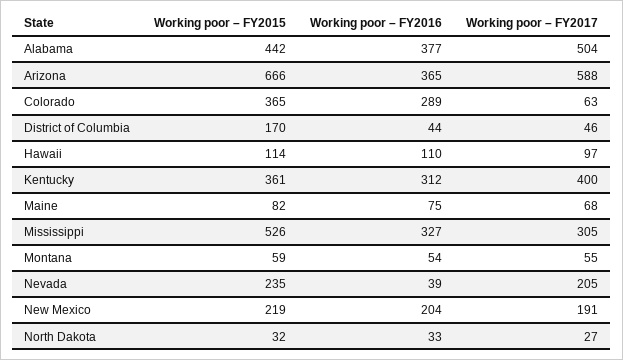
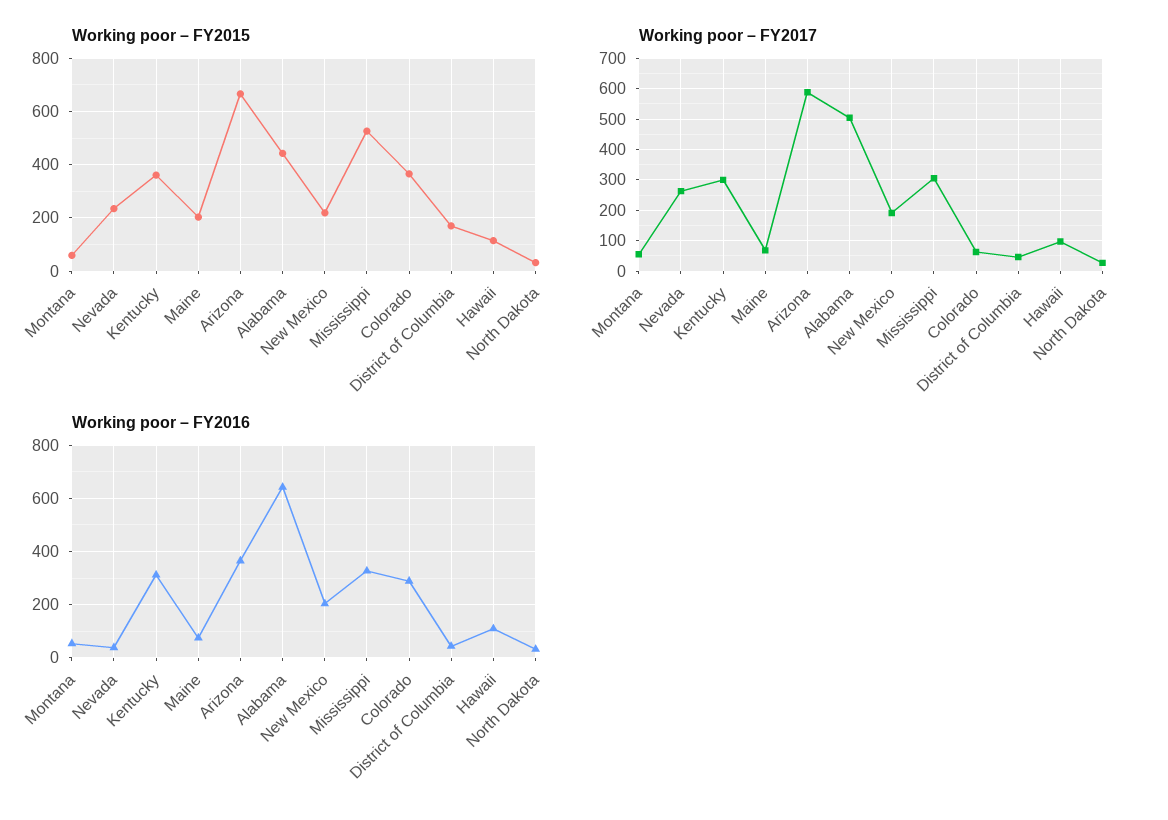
  {
    "Working poor – FY2015": {
      "Alabama": 442,
      "Arizona": 666,
      "Colorado": 365,
      "District of Columbia": 170,
      "Hawaii": 114,
      "Kentucky": 361,
-     "Maine": 82,
+     "Maine": 200,
      "Mississippi": 526,
      "Montana": 59,
      "Nevada": 235,
      "New Mexico": 219,
      "North Dakota": 32
    },
    "Working poor – FY2016": {
-     "Alabama": 377,
+     "Alabama": 650,
      "Arizona": 365,
      "Colorado": 289,
      "District of Columbia": 44,
      "Hawaii": 110,
      "Kentucky": 312,
      "Maine": 75,
      "Mississippi": 327,
      "Montana": 54,
      "Nevada": 39,
      "New Mexico": 204,
      "North Dakota": 33
    },
    "Working poor – FY2017": {
      "Alabama": 504,
      "Arizona": 588,
      "Colorado": 63,
      "District of Columbia": 46,
      "Hawaii": 97,
-     "Kentucky": 400,
+     "Kentucky": 300,
      "Maine": 68,
      "Mississippi": 305,
      "Montana": 55,
-     "Nevada": 205,
+     "Nevada": 260,
      "New Mexico": 191,
      "North Dakota": 27
    }
  }

